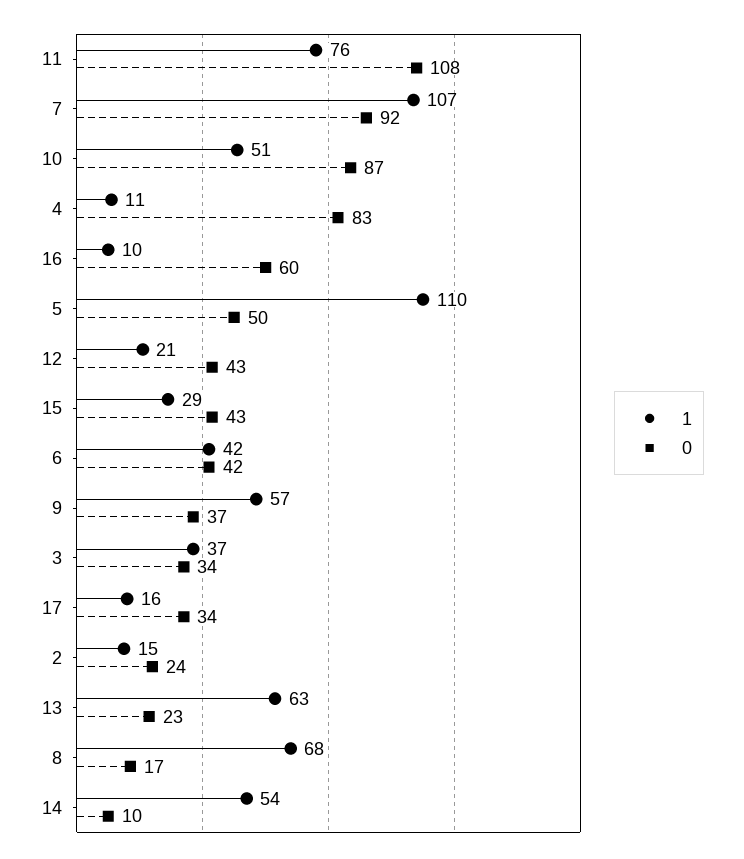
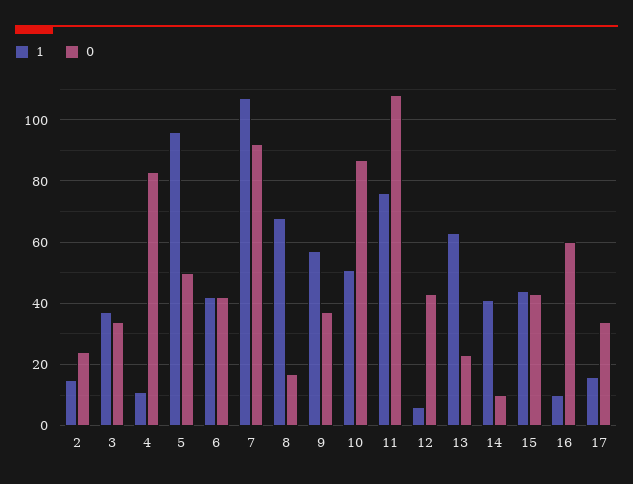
  {
    "1": {
      "11": 76,
      "7": 107,
      "10": 51,
      "4": 11,
      "16": 10,
-     "5": 110,
+     "5": 95,
-     "12": 21,
+     "12": 5,
-     "15": 29,
+     "15": 45,
      "6": 42,
      "9": 57,
      "3": 37,
      "17": 16,
      "2": 15,
      "13": 63,
      "8": 68,
-     "14": 54
+     "14": 40
    },
    "0": {
      "11": 108,
      "7": 92,
      "10": 87,
      "4": 83,
      "16": 60,
      "5": 50,
      "12": 43,
      "15": 43,
      "6": 42,
      "9": 37,
      "3": 34,
      "17": 34,
      "2": 24,
      "13": 23,
      "8": 17,
      "14": 10
    }
  }

